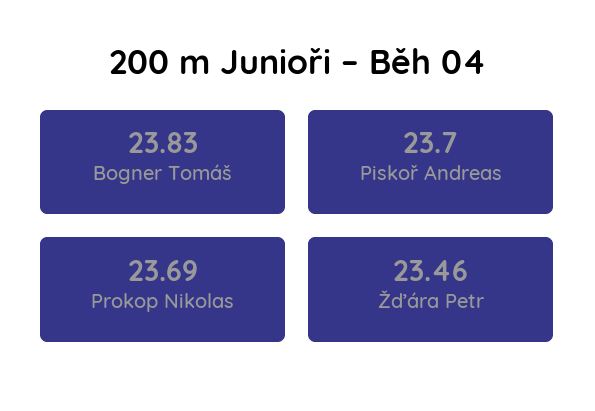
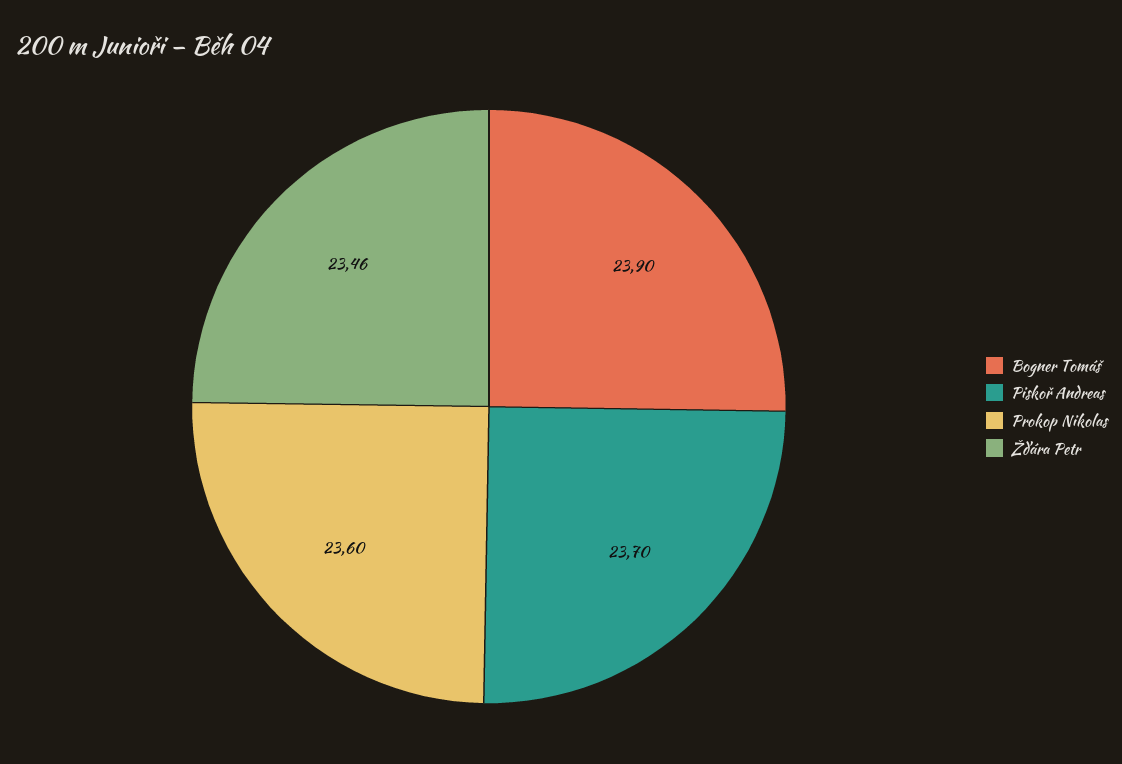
  {
-   "Bogner Tomáš": 23.83,
+   "Bogner Tomáš": 23.9,
    "Piskoř Andreas": 23.7,
-   "Prokop Nikolas": 23.69,
+   "Prokop Nikolas": 23.6,
    "Žďára Petr": 23.46
  }

